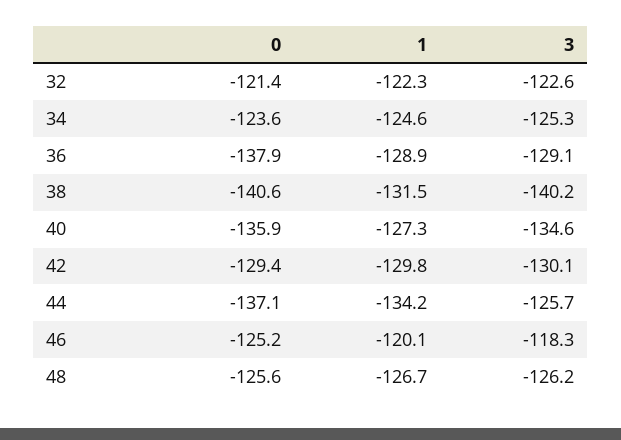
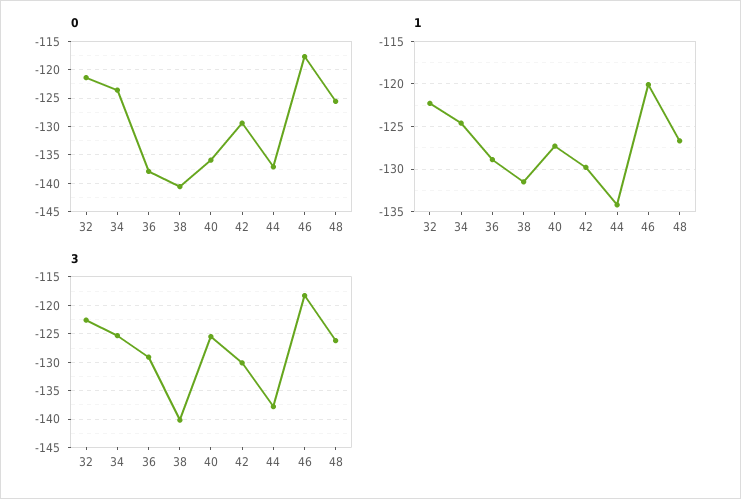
  {
    "0": {
      "32": -121.4,
      "34": -123.6,
      "36": -137.9,
      "38": -140.6,
      "40": -135.9,
      "42": -129.4,
      "44": -137.1,
-     "46": -125.2,
+     "46": -117.5,
      "48": -125.6
    },
    "1": {
      "32": -122.3,
      "34": -124.6,
      "36": -128.9,
      "38": -131.5,
      "40": -127.3,
      "42": -129.8,
      "44": -134.2,
      "46": -120.1,
      "48": -126.7
    },
    "3": {
      "32": -122.6,
      "34": -125.3,
      "36": -129.1,
      "38": -140.2,
-     "40": -134.6,
+     "40": -125,
      "42": -130.1,
-     "44": -125.7,
+     "44": -137.5,
      "46": -118.3,
      "48": -126.2
    }
  }

